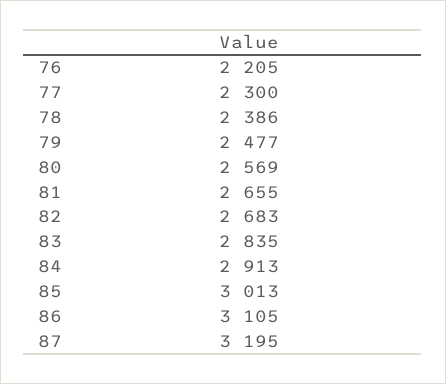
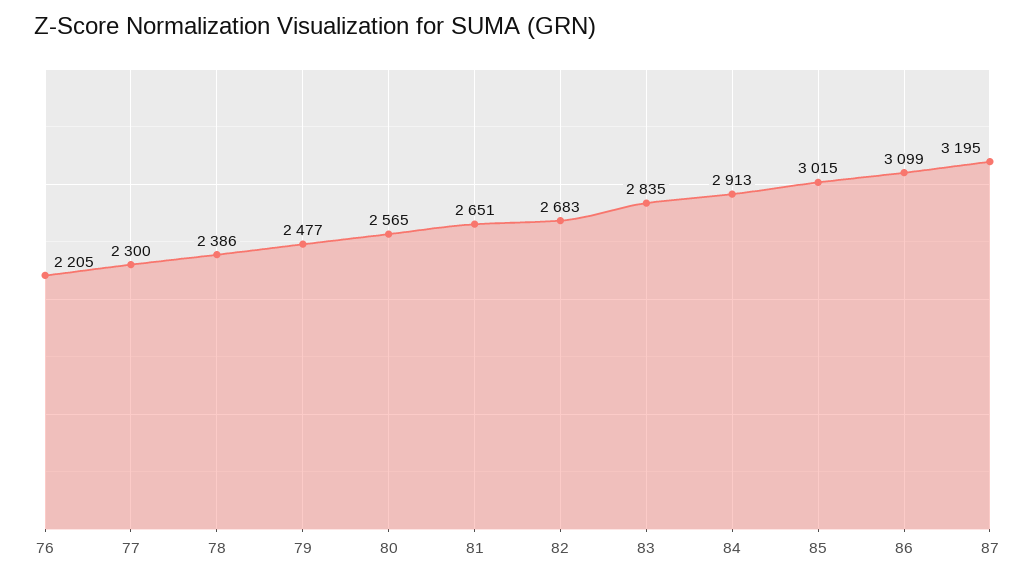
  {
    "76": 2205,
    "77": 2300,
    "78": 2386,
    "79": 2477,
-   "80": 2569,
+   "80": 2565,
-   "81": 2655,
+   "81": 2651,
    "82": 2683,
    "83": 2835,
    "84": 2913,
-   "85": 3013,
+   "85": 3015,
-   "86": 3105,
+   "86": 3099,
    "87": 3195
  }

